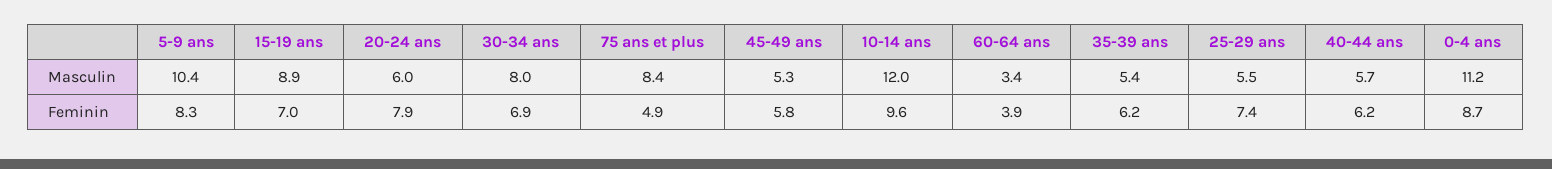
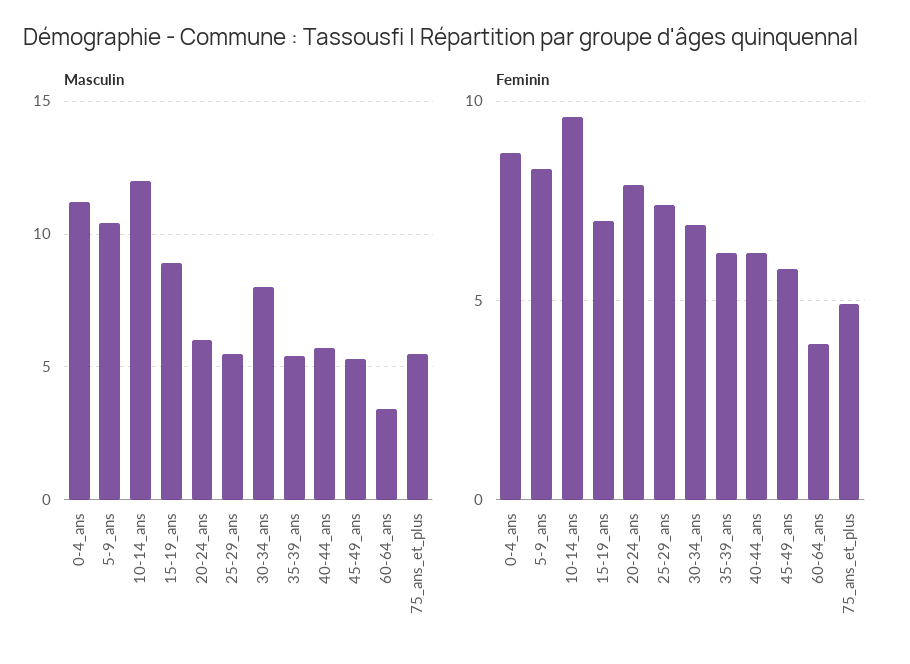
  {
    "Masculin": {
      "5-9 ans": 10.4,
      "15-19 ans": 8.9,
      "20-24 ans": 6,
      "30-34 ans": 8,
-     "75 ans et plus": 8.4,
+     "75 ans et plus": 5.5,
      "45-49 ans": 5.3,
      "10-14 ans": 12,
      "60-64 ans": 3.4,
      "35-39 ans": 5.4,
      "25-29 ans": 5.5,
      "40-44 ans": 5.7,
      "0-4 ans": 11.2
    },
    "Feminin": {
      "5-9 ans": 8.3,
      "15-19 ans": 7,
      "20-24 ans": 7.9,
      "30-34 ans": 6.9,
      "75 ans et plus": 4.9,
      "45-49 ans": 5.8,
      "10-14 ans": 9.6,
      "60-64 ans": 3.9,
      "35-39 ans": 6.2,
      "25-29 ans": 7.4,
      "40-44 ans": 6.2,
      "0-4 ans": 8.7
    }
  }

